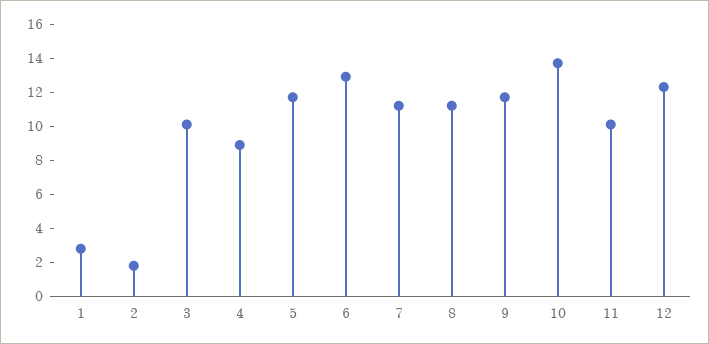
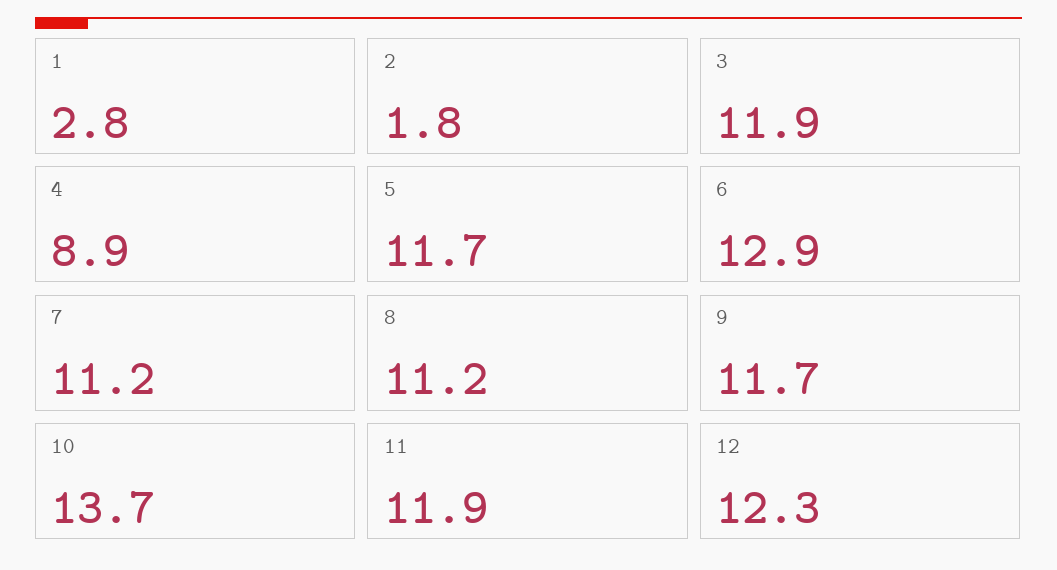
  {
    "1": 2.8,
    "2": 1.8,
-   "3": 10,
+   "3": 11.9,
    "4": 8.9,
    "5": 11.7,
    "6": 12.9,
    "7": 11.2,
    "8": 11.2,
    "9": 11.7,
    "10": 13.7,
-   "11": 10,
+   "11": 11.9,
    "12": 12.3
  }

